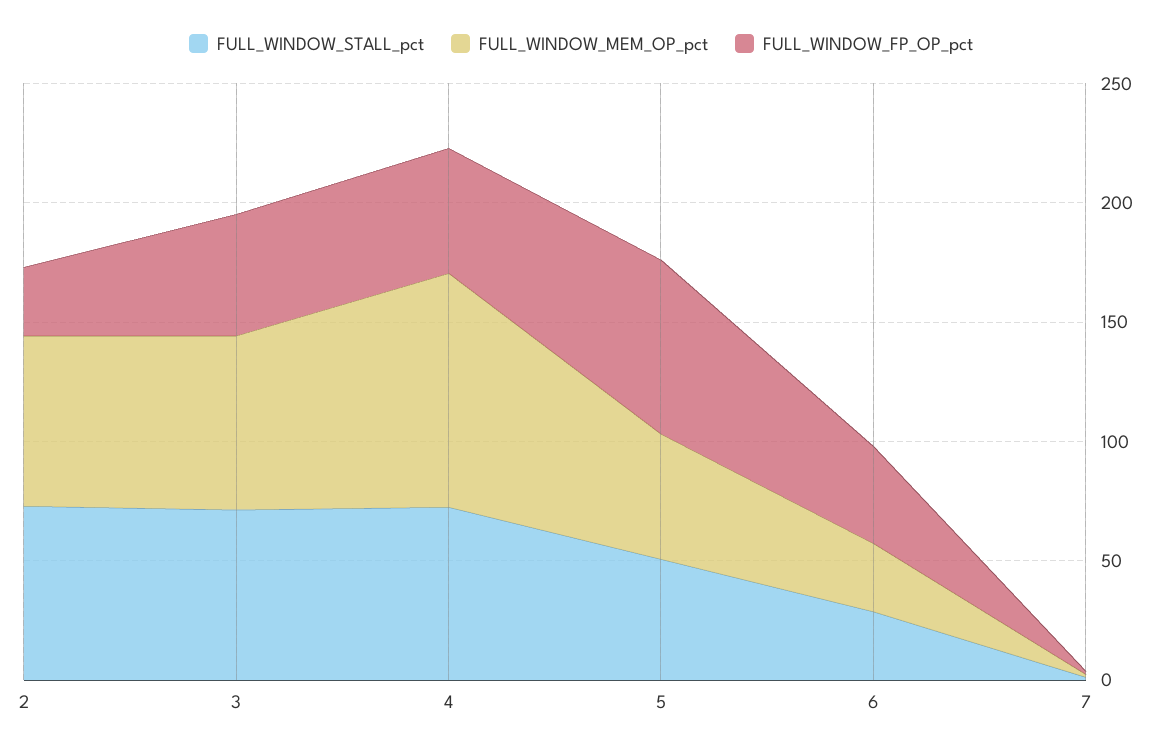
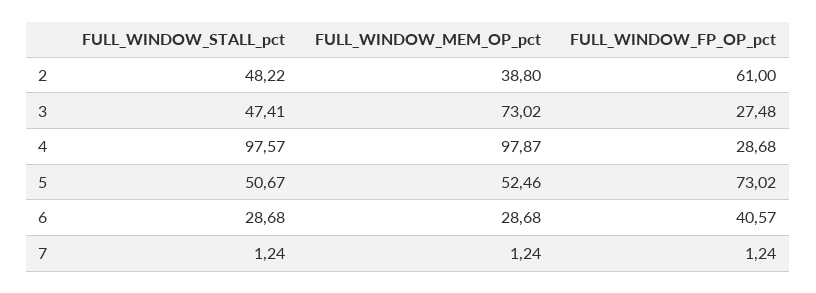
  {
    "FULL_WINDOW_STALL_pct": {
-     "2": 70,
+     "2": 48.22,
-     "3": 70,
+     "3": 47.41,
-     "4": 70,
+     "4": 97.57,
      "5": 50.67,
      "6": 28.68,
      "7": 1.24
    },
    "FULL_WINDOW_MEM_OP_pct": {
-     "2": 70,
+     "2": 38.8,
      "3": 73.02,
      "4": 97.87,
      "5": 52.46,
      "6": 28.68,
      "7": 1.24
    },
    "FULL_WINDOW_FP_OP_pct": {
-     "2": 30,
+     "2": 61,
-     "3": 50,
+     "3": 27.48,
-     "4": 50,
+     "4": 28.68,
      "5": 73.02,
      "6": 40.57,
      "7": 1.24
    }
  }

